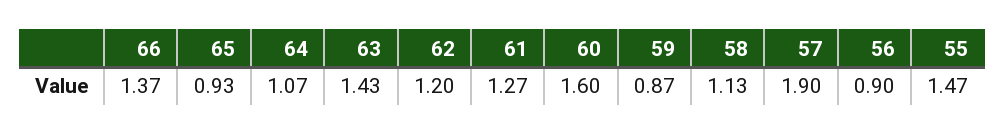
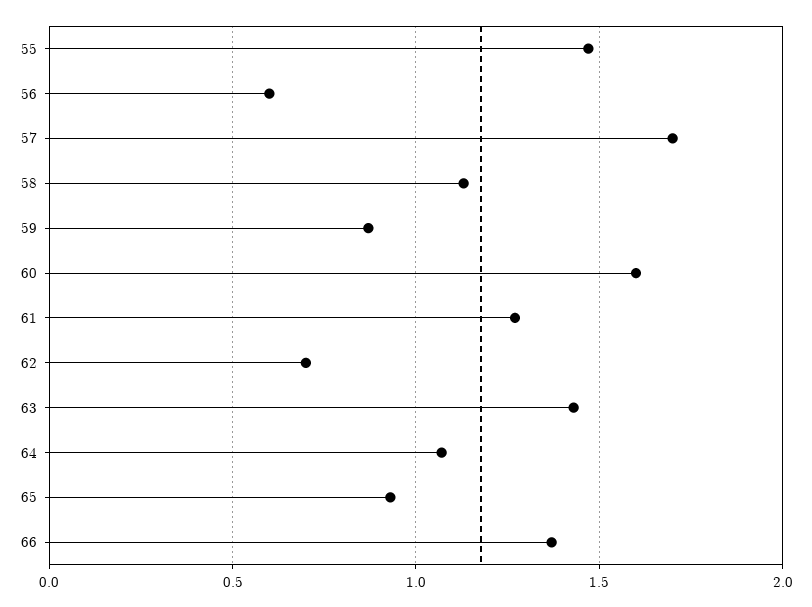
  {
    "66": 1.37,
    "65": 0.93,
    "64": 1.07,
    "63": 1.43,
-   "62": 1.2,
+   "62": 0.7,
    "61": 1.27,
    "60": 1.6,
    "59": 0.87,
    "58": 1.13,
-   "57": 1.9,
+   "57": 1.7,
-   "56": 0.9,
+   "56": 0.6,
    "55": 1.47
  }

